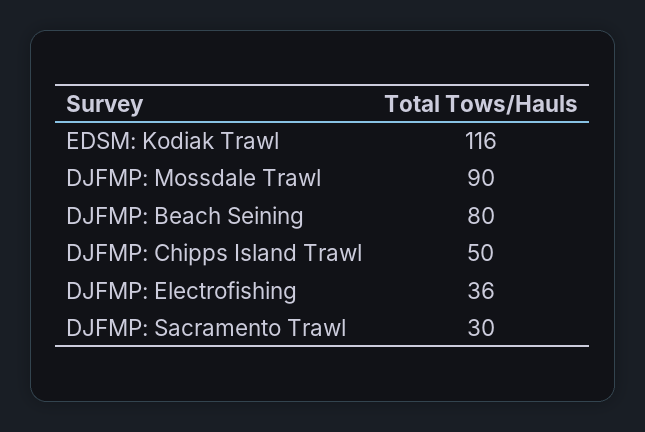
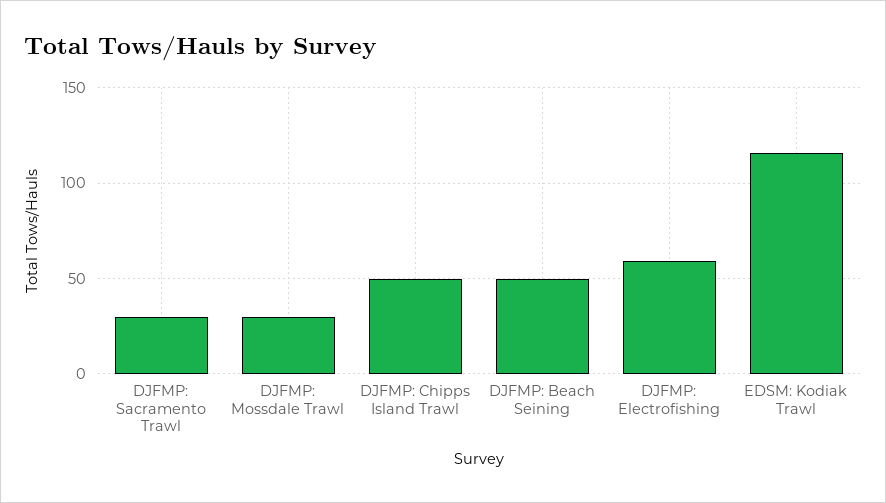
  {
    "EDSM: Kodiak Trawl": 116,
-   "DJFMP: Mossdale Trawl": 90,
+   "DJFMP: Mossdale Trawl": 30,
-   "DJFMP: Beach Seining": 80,
+   "DJFMP: Beach Seining": 50,
    "DJFMP: Chipps Island Trawl": 50,
-   "DJFMP: Electrofishing": 36,
+   "DJFMP: Electrofishing": 60,
    "DJFMP: Sacramento Trawl": 30
  }

